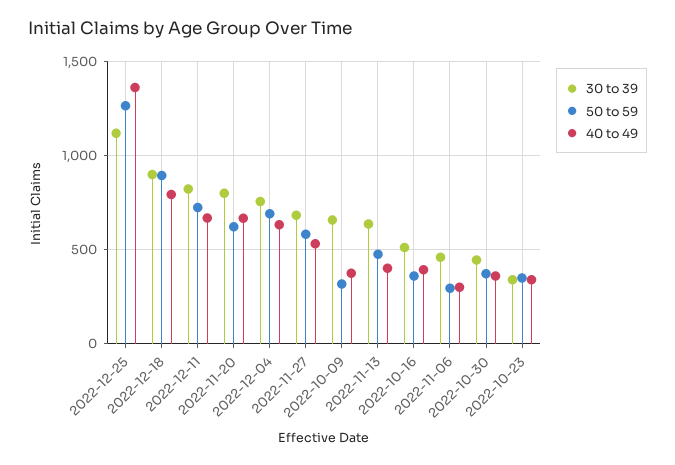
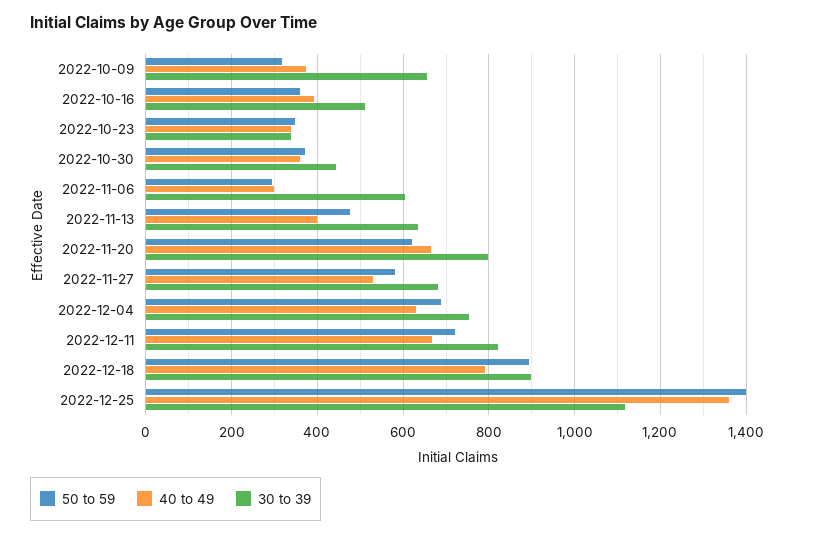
  {
    "30 to 39": {
      "2022-12-25": 1120,
      "2022-12-18": 900,
      "2022-12-11": 820,
      "2022-11-20": 800,
      "2022-12-04": 760,
      "2022-11-27": 680,
      "2022-10-09": 660,
      "2022-11-13": 640,
      "2022-10-16": 520,
-     "2022-11-06": 450,
+     "2022-11-06": 600,
      "2022-10-30": 440,
      "2022-10-23": 340
    },
    "50 to 59": {
-     "2022-12-25": 1250,
+     "2022-12-25": 1400,
      "2022-12-18": 900,
      "2022-12-11": 720,
      "2022-11-20": 620,
      "2022-12-04": 680,
      "2022-11-27": 580,
      "2022-10-09": 320,
      "2022-11-13": 480,
      "2022-10-16": 360,
      "2022-11-06": 300,
      "2022-10-30": 380,
      "2022-10-23": 340
    },
    "40 to 49": {
      "2022-12-25": 1360,
      "2022-12-18": 800,
      "2022-12-11": 660,
      "2022-11-20": 660,
      "2022-12-04": 640,
      "2022-11-27": 540,
      "2022-10-09": 380,
      "2022-11-13": 400,
      "2022-10-16": 400,
      "2022-11-06": 300,
      "2022-10-30": 360,
      "2022-10-23": 340
    }
  }

